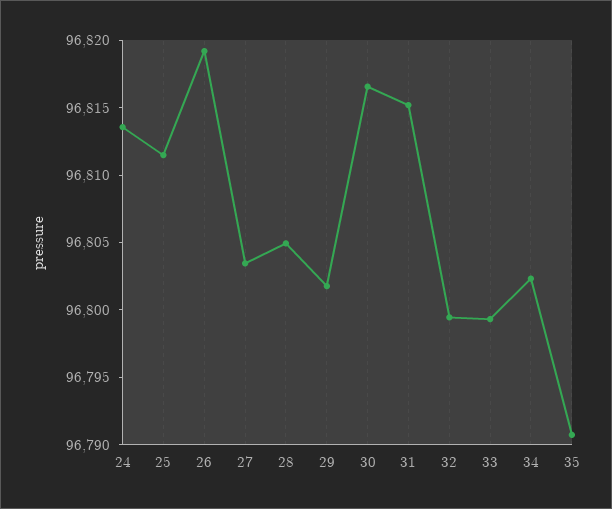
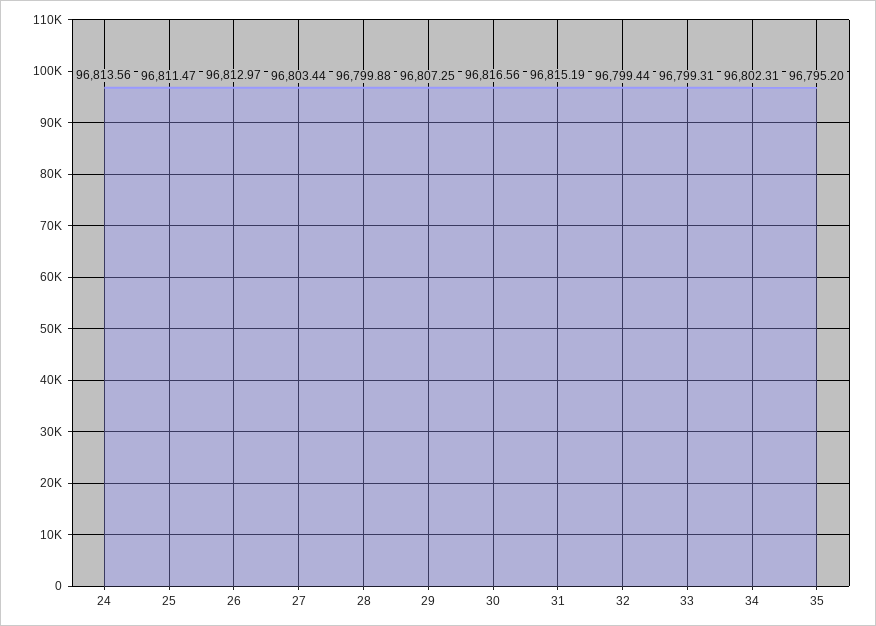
  {
    "24": 96813.56,
    "25": 96811.47,
-   "26": 96819,
+   "26": 96812.97,
    "27": 96803.44,
-   "28": 96805,
+   "28": 96799.88,
-   "29": 96802,
+   "29": 96807.25,
    "30": 96816.56,
    "31": 96815.19,
    "32": 96799.44,
    "33": 96799.31,
    "34": 96802.31,
-   "35": 96791
+   "35": 96795.2
  }

